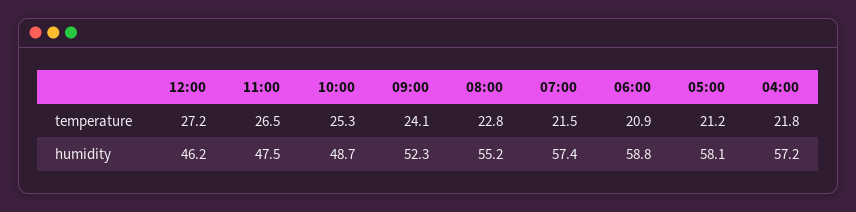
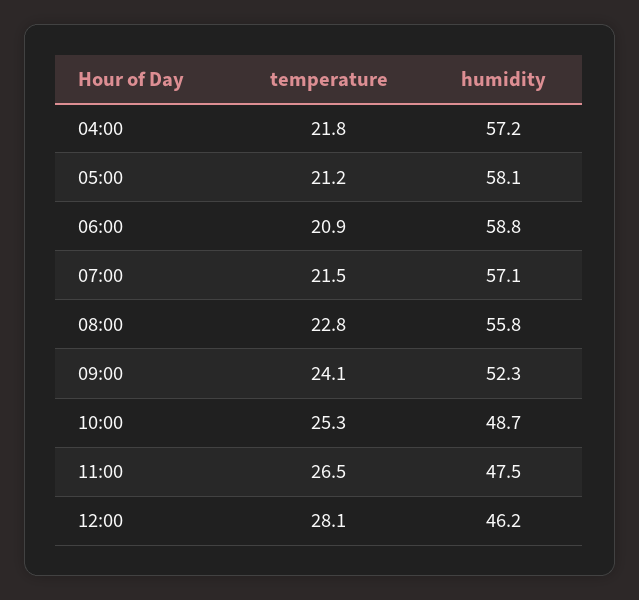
  {
    "12:00": {
-     "temperature": 27.2,
+     "temperature": 28.1,
      "humidity": 46.2
    },
    "11:00": {
      "temperature": 26.5,
      "humidity": 47.5
    },
    "10:00": {
      "temperature": 25.3,
      "humidity": 48.7
    },
    "09:00": {
      "temperature": 24.1,
      "humidity": 52.3
    },
    "08:00": {
      "temperature": 22.8,
-     "humidity": 55.2
+     "humidity": 55.8
    },
    "07:00": {
      "temperature": 21.5,
-     "humidity": 57.4
+     "humidity": 57.1
    },
    "06:00": {
      "temperature": 20.9,
      "humidity": 58.8
    },
    "05:00": {
      "temperature": 21.2,
      "humidity": 58.1
    },
    "04:00": {
      "temperature": 21.8,
      "humidity": 57.2
    }
  }

